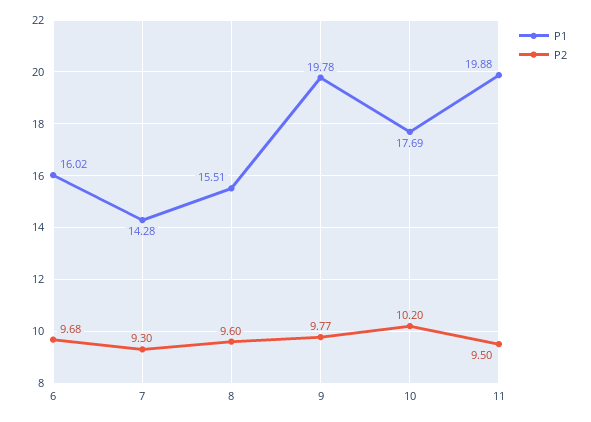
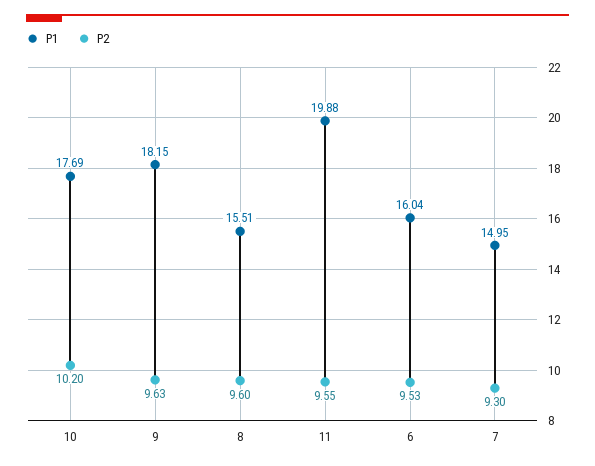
  {
    "P1": {
-     "6": 16.02,
+     "6": 16.04,
-     "7": 14.28,
+     "7": 14.95,
      "8": 15.51,
-     "9": 19.78,
+     "9": 18.15,
      "10": 17.69,
      "11": 19.88
    },
    "P2": {
-     "6": 9.68,
+     "6": 9.53,
      "7": 9.3,
      "8": 9.6,
-     "9": 9.77,
+     "9": 9.63,
      "10": 10.2,
-     "11": 9.5
+     "11": 9.55
    }
  }

